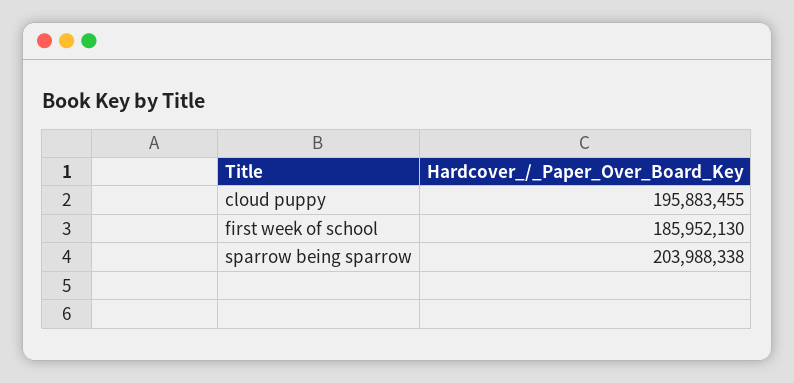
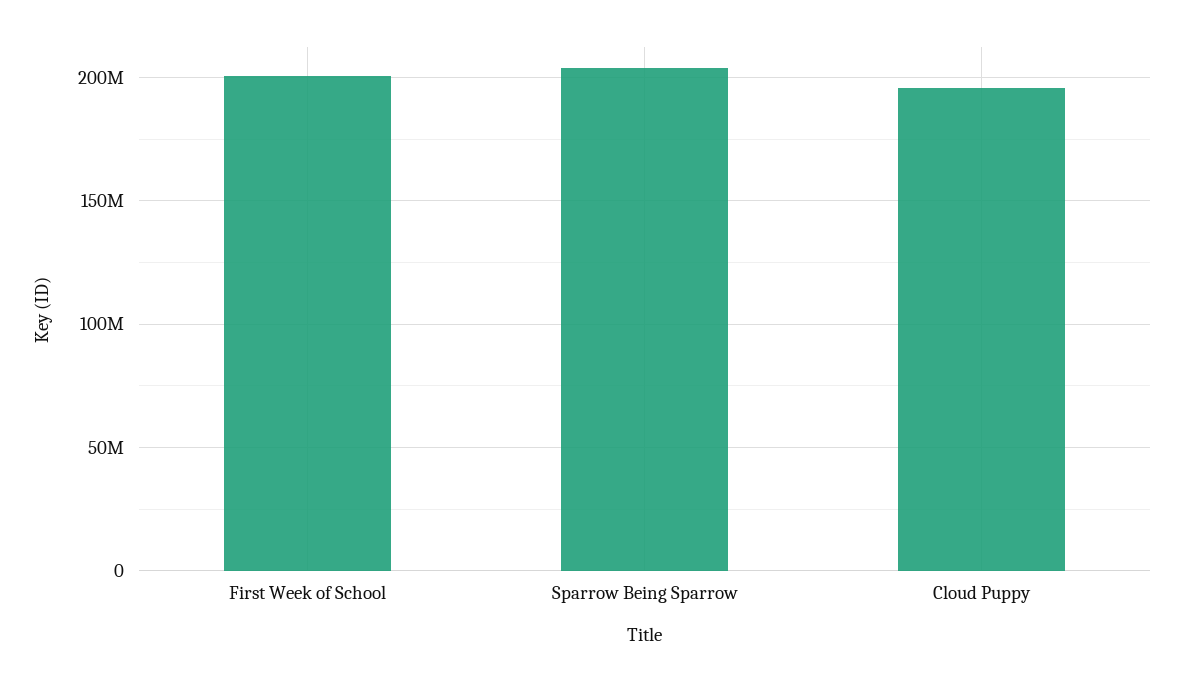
  {
    "cloud puppy": 195883455,
-   "first week of school": 185952130,
+   "first week of school": 200000000,
    "sparrow being sparrow": 203988338
  }

